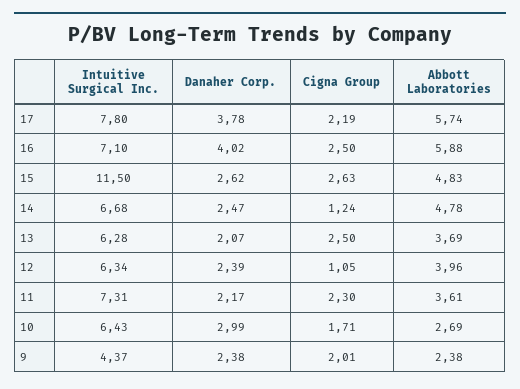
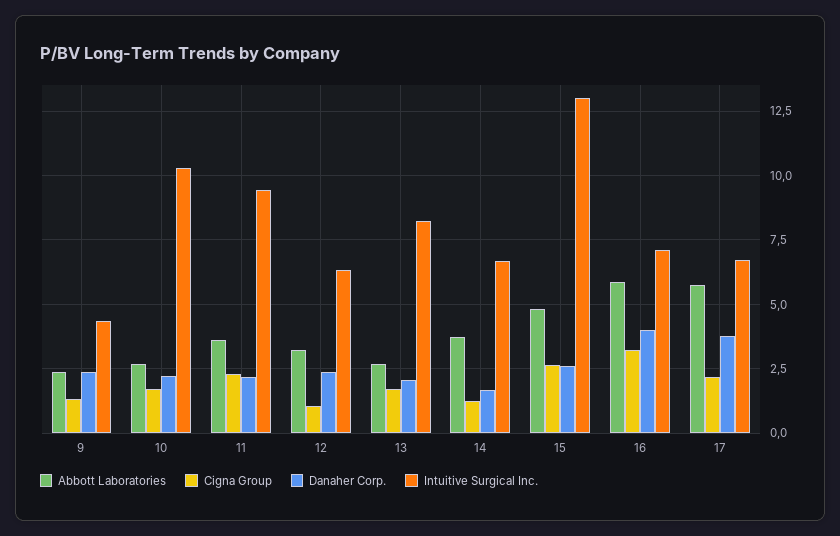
  {
    "Intuitive Surgical Inc.": {
-     "17": 7.8,
+     "17": 6.75,
      "16": 7.1,
-     "15": 11.5,
+     "15": 13,
      "14": 6.68,
-     "13": 6.28,
+     "13": 8.25,
      "12": 6.34,
-     "11": 7.31,
+     "11": 9.5,
-     "10": 6.43,
+     "10": 10.25,
      "9": 4.37
    },
    "Danaher Corp.": {
      "17": 3.78,
      "16": 4.02,
      "15": 2.62,
-     "14": 2.47,
+     "14": 1.75,
      "13": 2.07,
      "12": 2.39,
      "11": 2.17,
-     "10": 2.99,
+     "10": 2.25,
      "9": 2.38
    },
    "Cigna Group": {
      "17": 2.19,
-     "16": 2.5,
+     "16": 3.25,
      "15": 2.63,
      "14": 1.24,
-     "13": 2.5,
+     "13": 1.75,
      "12": 1.05,
      "11": 2.3,
      "10": 1.71,
-     "9": 2.01
+     "9": 1.25
    },
    "Abbott Laboratories": {
      "17": 5.74,
      "16": 5.88,
      "15": 4.83,
-     "14": 4.78,
+     "14": 3.75,
-     "13": 3.69,
+     "13": 2.75,
-     "12": 3.96,
+     "12": 3.25,
      "11": 3.61,
      "10": 2.69,
      "9": 2.38
    }
  }

